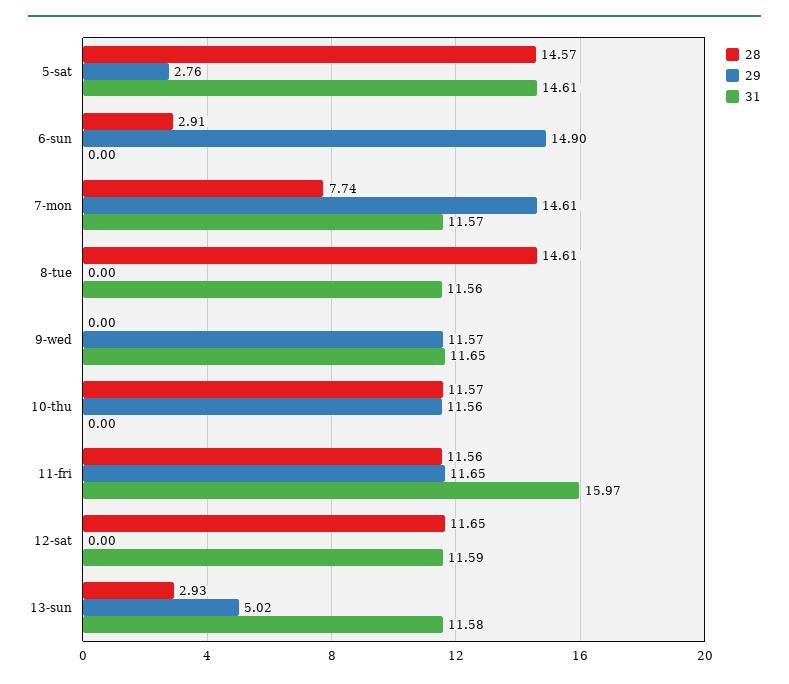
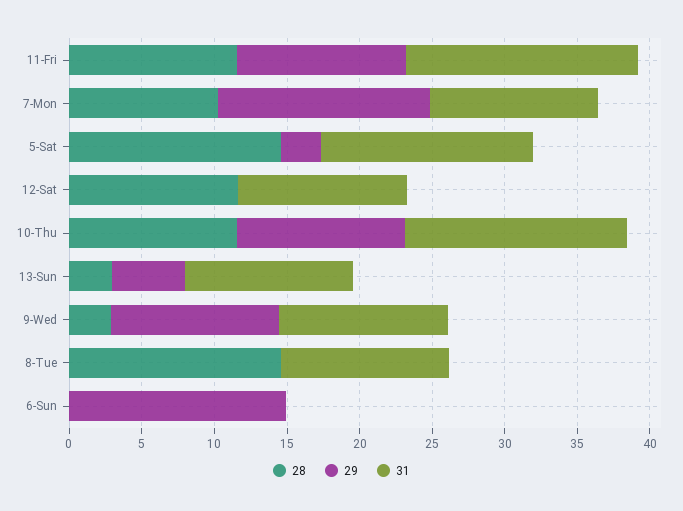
  {
    "28": {
      "5-sat": 14.57,
-     "6-sun": 2.91,
+     "6-sun": 0,
-     "7-mon": 7.74,
+     "7-mon": 10,
      "8-tue": 14.61,
-     "9-wed": 0,
+     "9-wed": 3,
      "10-thu": 11.57,
      "11-fri": 11.56,
      "12-sat": 11.65,
      "13-sun": 2.93
    },
    "29": {
      "5-sat": 2.76,
      "6-sun": 14.9,
      "7-mon": 14.61,
      "8-tue": 0,
      "9-wed": 11.57,
      "10-thu": 11.56,
      "11-fri": 11.65,
      "12-sat": 0,
      "13-sun": 5.02
    },
    "31": {
      "5-sat": 14.61,
      "6-sun": 0,
      "7-mon": 11.57,
      "8-tue": 11.56,
      "9-wed": 11.65,
-     "10-thu": 0,
+     "10-thu": 15,
      "11-fri": 15.97,
      "12-sat": 11.59,
      "13-sun": 11.58
    }
  }

